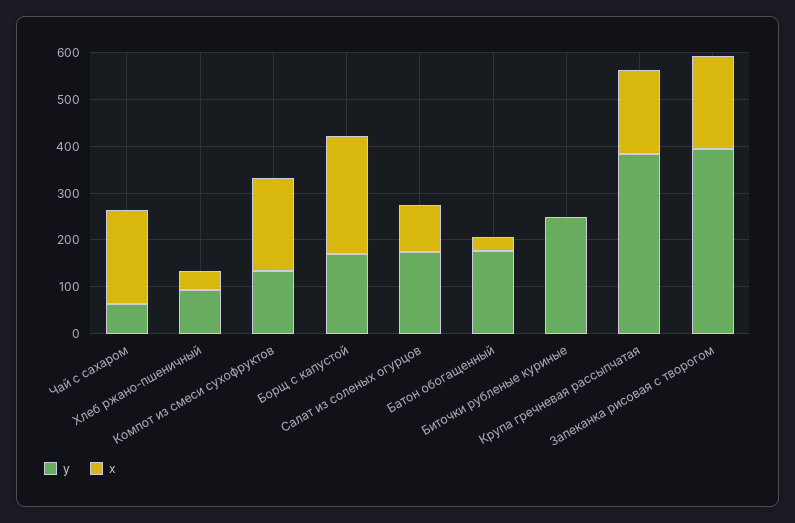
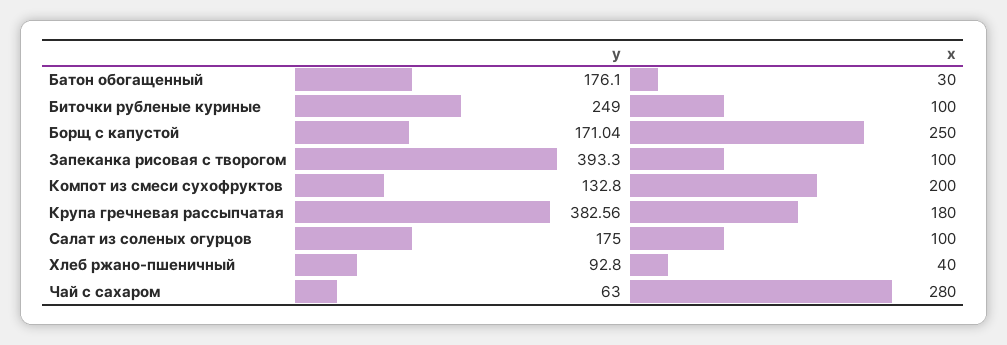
  {
    "y": {
      "Чай с сахаром": 63,
      "Хлеб ржано-пшеничный": 92.8,
      "Компот из смеси сухофруктов": 132.8,
      "Борщ с капустой": 171.04,
      "Салат из соленых огурцов": 175,
      "Батон обогащенный": 176.1,
      "Биточки рубленые куриные": 249,
      "Крупа гречневая рассыпчатая": 382.56,
      "Запеканка рисовая с творогом": 393.3
    },
    "x": {
-     "Чай с сахаром": 200,
+     "Чай с сахаром": 280,
      "Хлеб ржано-пшеничный": 40,
      "Компот из смеси сухофруктов": 200,
      "Борщ с капустой": 250,
      "Салат из соленых огурцов": 100,
      "Батон обогащенный": 30,
-     "Биточки рубленые куриные": 0,
+     "Биточки рубленые куриные": 100,
      "Крупа гречневая рассыпчатая": 180,
-     "Запеканка рисовая с творогом": 200
+     "Запеканка рисовая с творогом": 100
    }
  }

